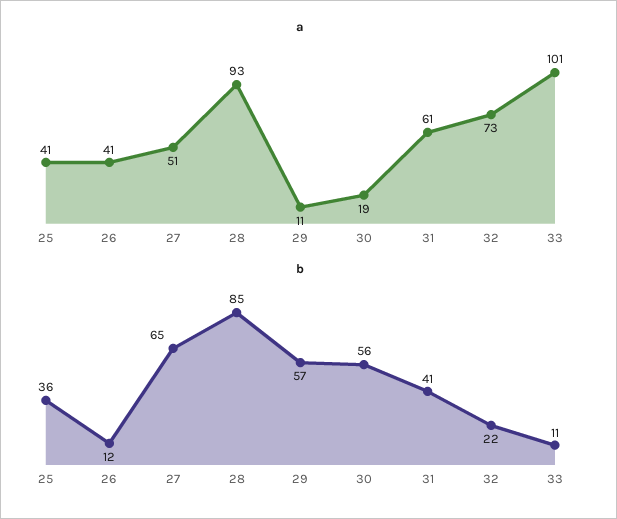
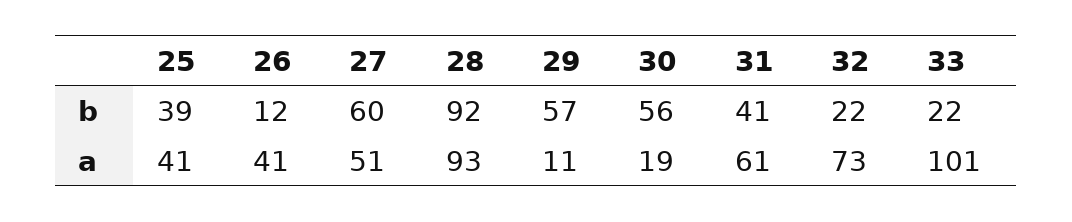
  {
    "a": {
      "25": 41,
      "26": 41,
      "27": 51,
      "28": 93,
      "29": 11,
      "30": 19,
      "31": 61,
      "32": 73,
      "33": 101
    },
    "b": {
-     "25": 36,
+     "25": 39,
      "26": 12,
-     "27": 65,
+     "27": 60,
-     "28": 85,
+     "28": 92,
      "29": 57,
      "30": 56,
      "31": 41,
      "32": 22,
-     "33": 11
+     "33": 22
    }
  }

